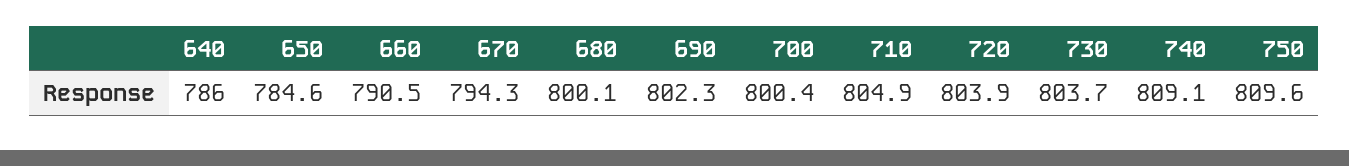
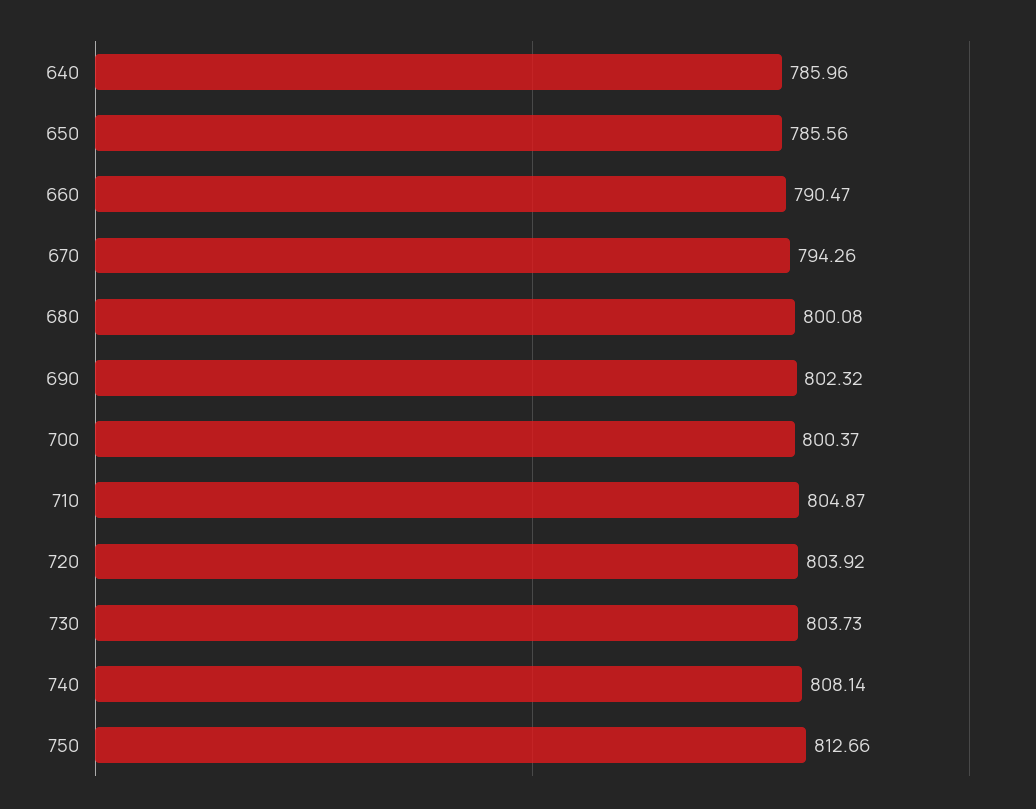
  {
    "640": 785.96,
-   "650": 784.6,
+   "650": 785.56,
    "660": 790.47,
    "670": 794.26,
    "680": 800.08,
    "690": 802.32,
    "700": 800.37,
    "710": 804.87,
    "720": 803.92,
    "730": 803.73,
-   "740": 809.1,
+   "740": 808.14,
-   "750": 809.6
+   "750": 812.66
  }

